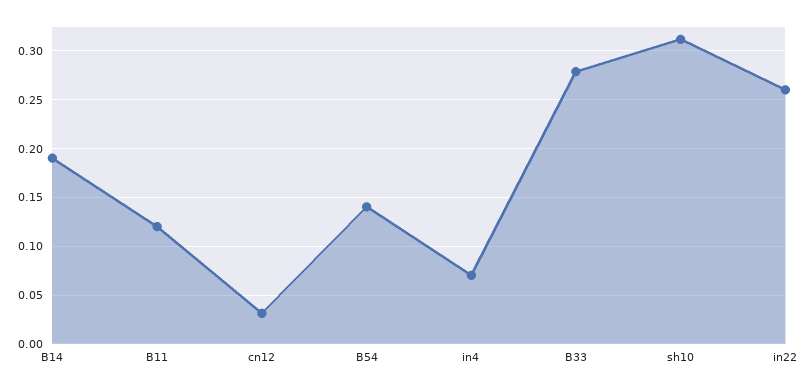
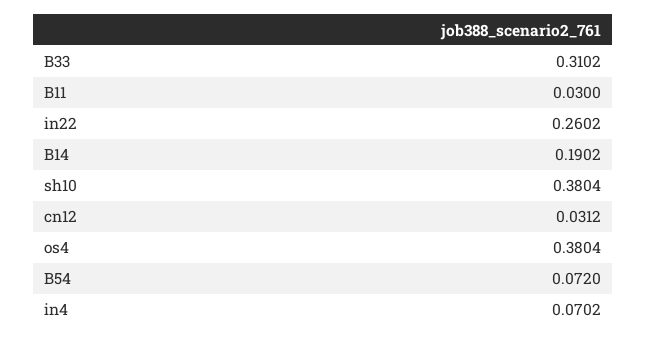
  {
    "B14": 0.1902,
-   "B11": 0.12,
+   "B11": 0.03,
    "cn12": 0.0312,
-   "B54": 0.14,
+   "B54": 0.072,
    "in4": 0.0702,
-   "B33": 0.28,
+   "B33": 0.3102,
-   "sh10": 0.31,
+   "sh10": 0.3804,
-   "in22": 0.2602
+   "in22": 0.2602,
+   "os4": 0.3804
  }

